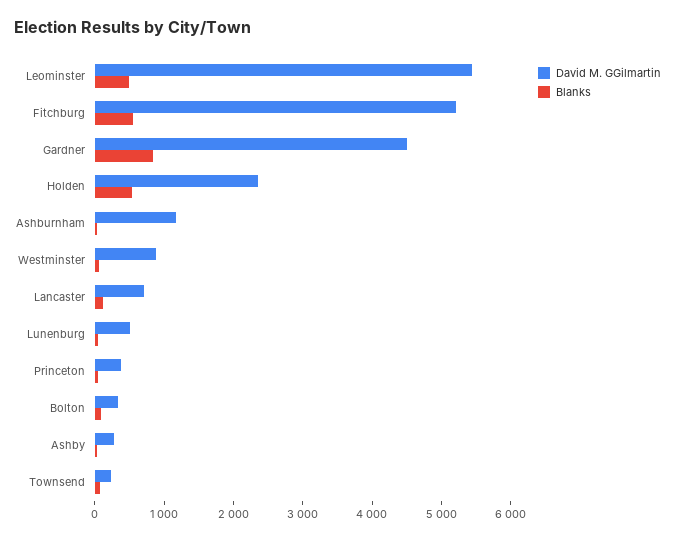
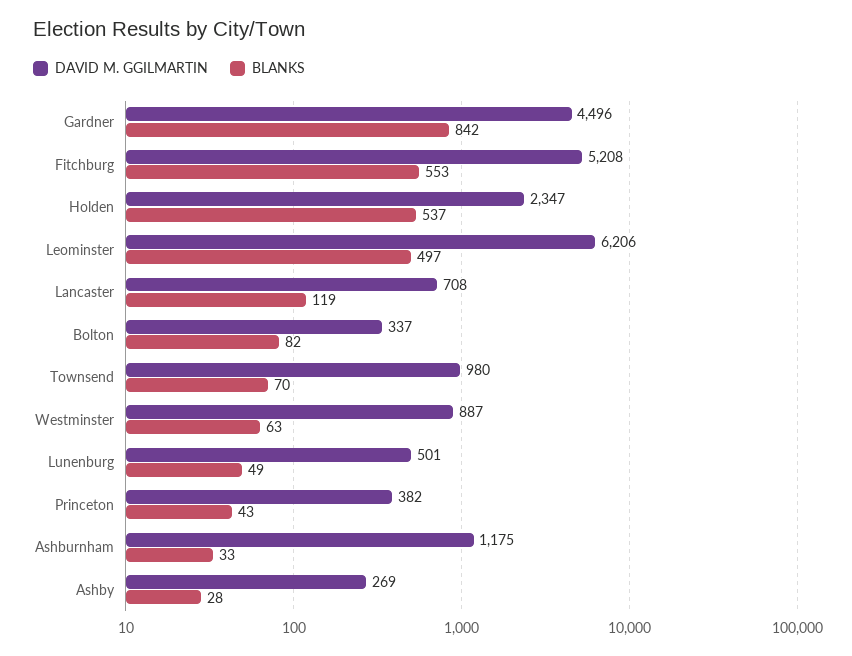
  {
    "David M. GGilmartin": {
-     "Leominster": 5400,
+     "Leominster": 6206,
      "Fitchburg": 5208,
      "Gardner": 4496,
      "Holden": 2347,
      "Ashburnham": 1175,
      "Westminster": 887,
      "Lancaster": 708,
      "Lunenburg": 501,
      "Princeton": 382,
      "Bolton": 337,
      "Ashby": 269,
-     "Townsend": 200
+     "Townsend": 980
    },
    "Blanks": {
      "Leominster": 497,
      "Fitchburg": 553,
      "Gardner": 842,
      "Holden": 537,
      "Ashburnham": 33,
      "Westminster": 63,
      "Lancaster": 119,
      "Lunenburg": 49,
      "Princeton": 43,
      "Bolton": 82,
      "Ashby": 28,
      "Townsend": 70
    }
  }

